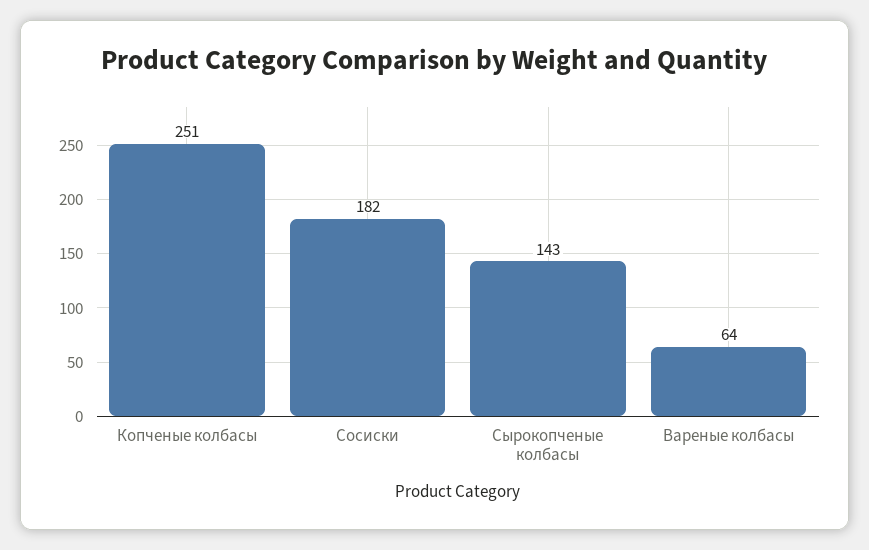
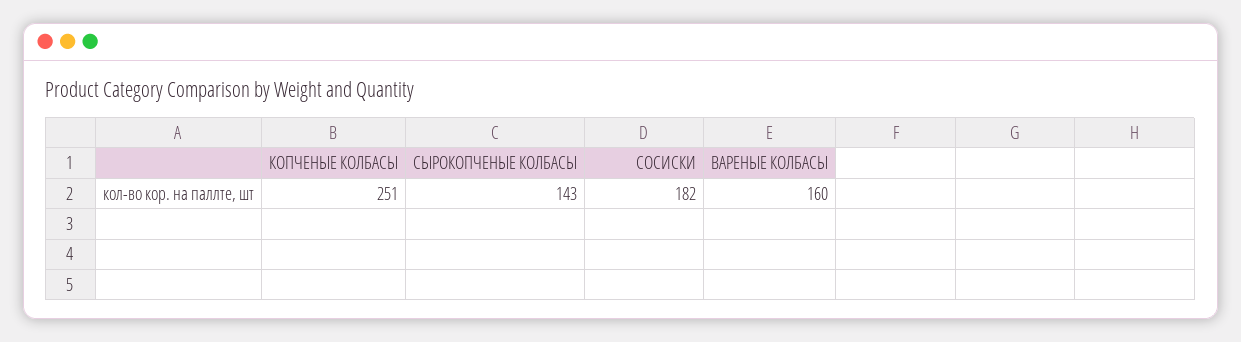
  {
    "Копченые колбасы": 251,
    "Сосиски": 182,
    "Сырокопченые колбасы": 143,
-   "Вареные колбасы": 64
+   "Вареные колбасы": 160
  }

